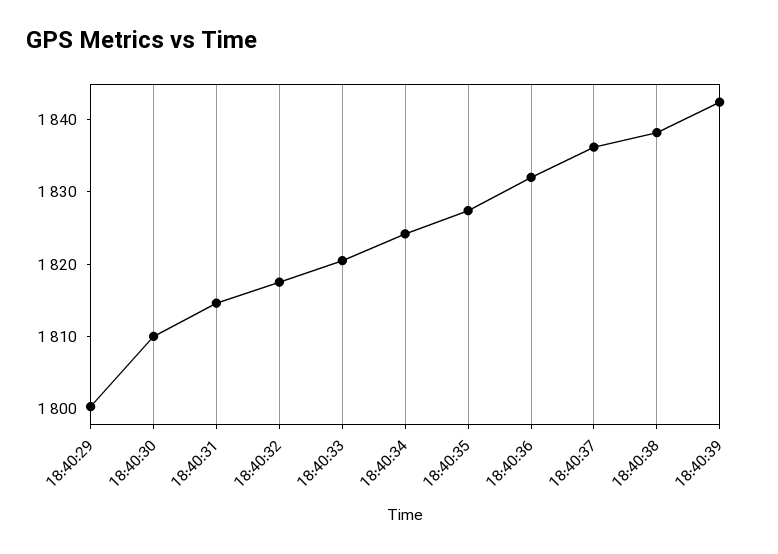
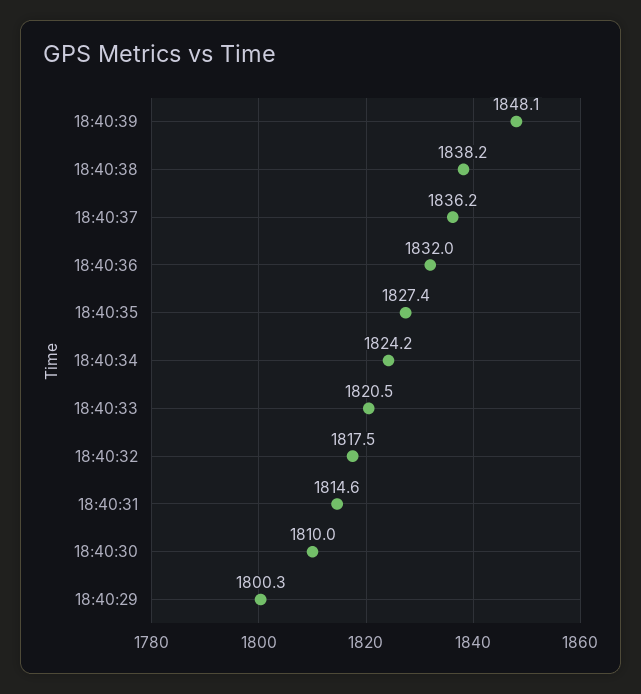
  {
    "18:40:29": 1800.3,
    "18:40:30": 1810,
    "18:40:31": 1814.6,
    "18:40:32": 1817.5,
    "18:40:33": 1820.5,
    "18:40:34": 1824.2,
    "18:40:35": 1827.4,
    "18:40:36": 1832,
    "18:40:37": 1836.2,
    "18:40:38": 1838.2,
-   "18:40:39": 1842
+   "18:40:39": 1848.1
  }

